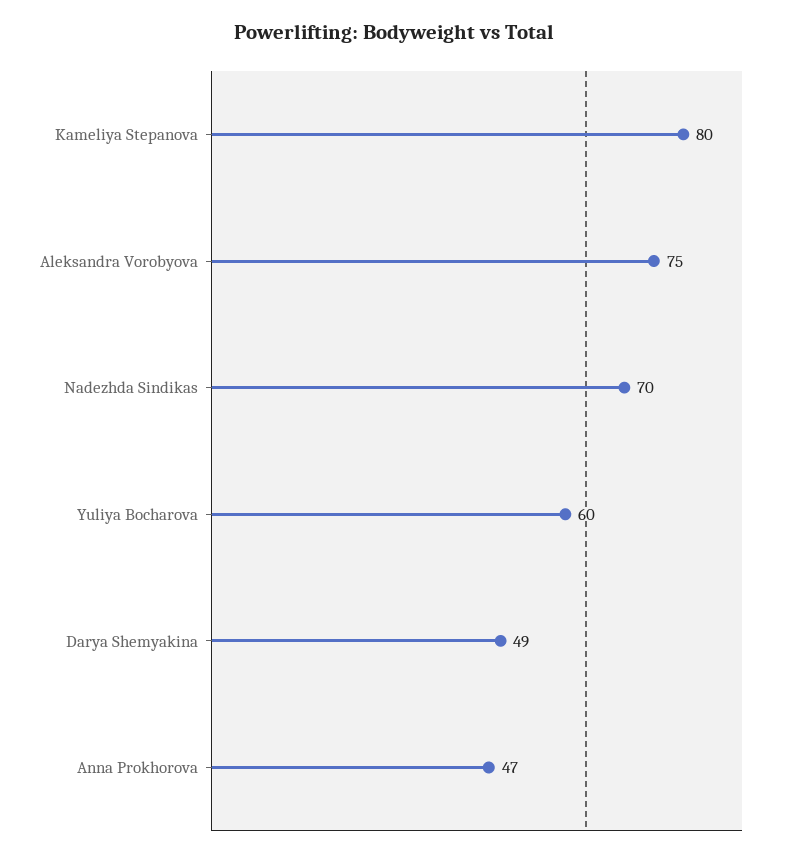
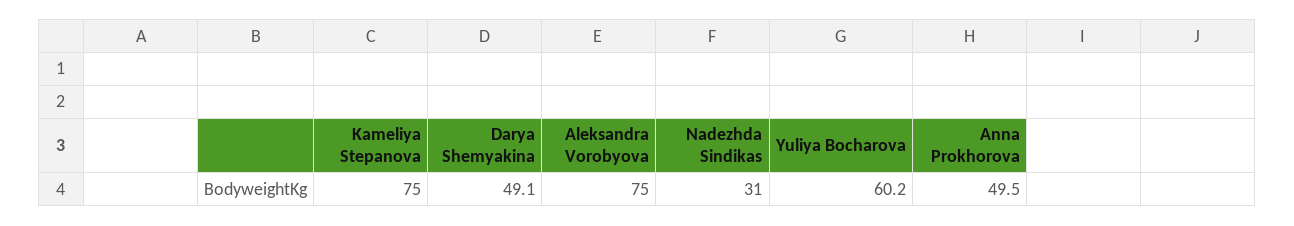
  {
-   "Kameliya Stepanova": 80,
+   "Kameliya Stepanova": 75,
    "Aleksandra Vorobyova": 75,
-   "Nadezhda Sindikas": 70,
+   "Nadezhda Sindikas": 31,
    "Yuliya Bocharova": 60.2,
    "Darya Shemyakina": 49.1,
-   "Anna Prokhorova": 47
+   "Anna Prokhorova": 49.5
  }

